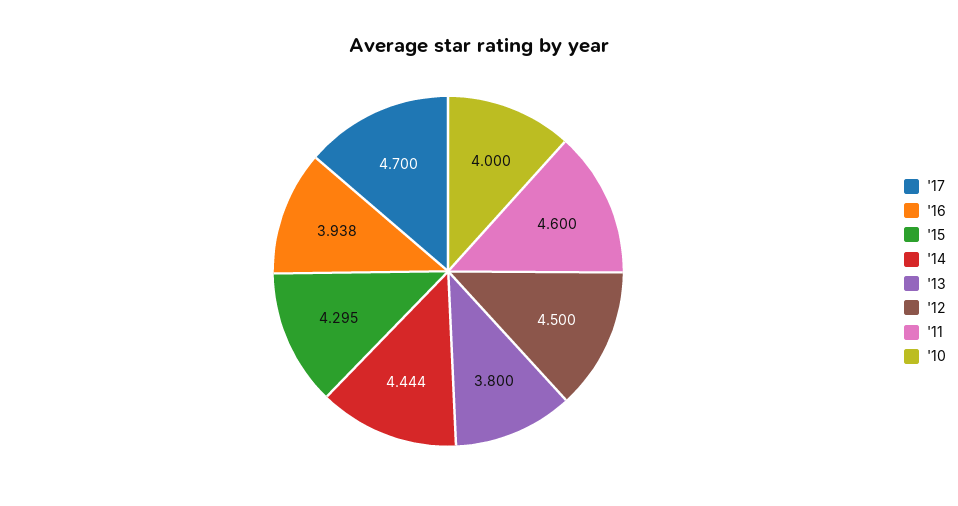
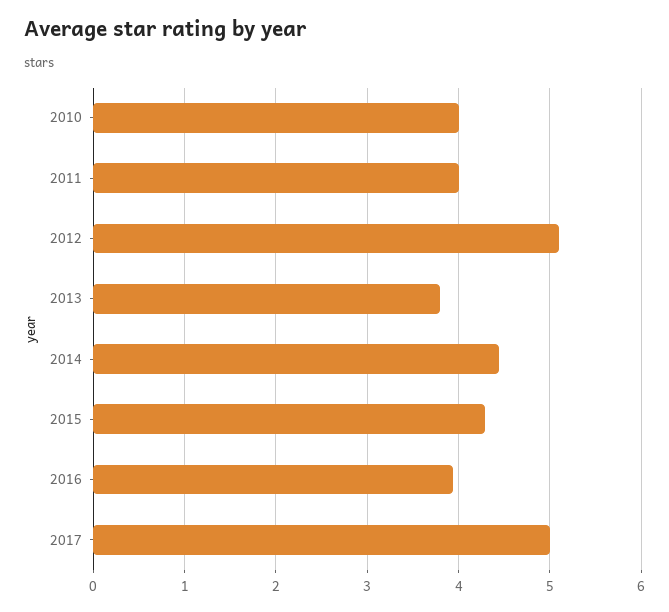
  {
-   "'17": 4.7,
+   "'17": 5,
    "'16": 3.938,
    "'15": 4.295,
    "'14": 4.444,
    "'13": 3.8,
-   "'12": 4.5,
+   "'12": 5.1,
-   "'11": 4.6,
+   "'11": 4,
    "'10": 4
  }

